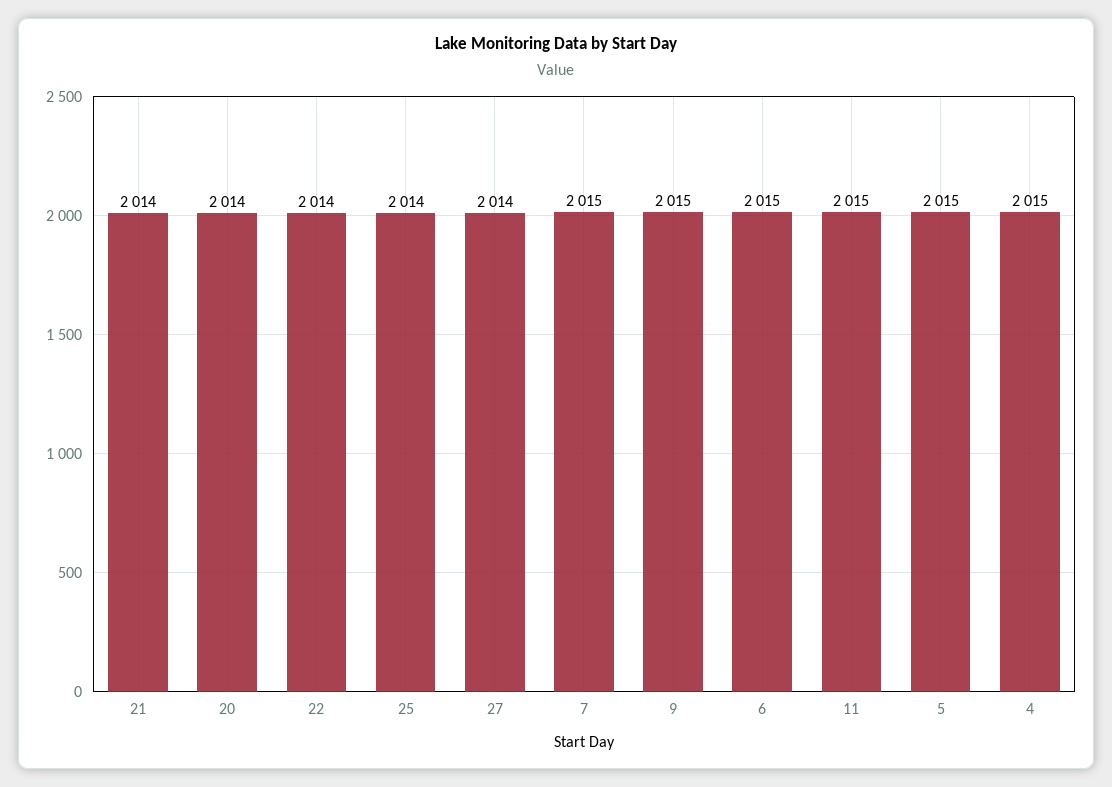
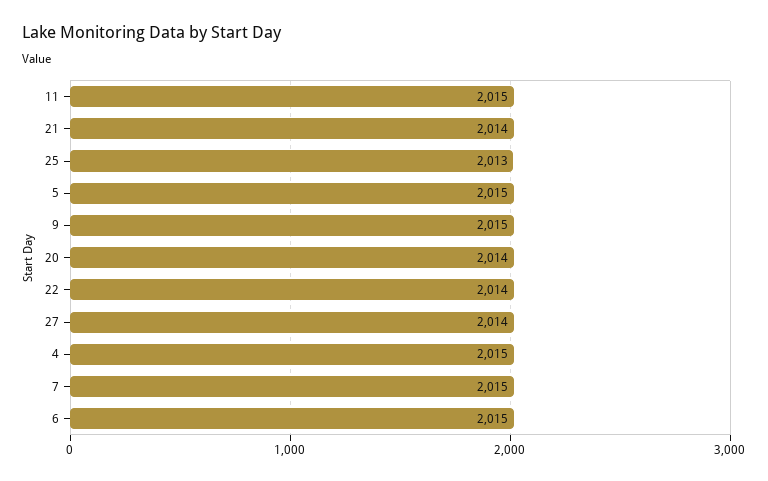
  {
    "21": 2014,
    "20": 2014,
    "22": 2014,
-   "25": 2014,
+   "25": 2013,
    "27": 2014,
    "7": 2015,
    "9": 2015,
    "6": 2015,
    "11": 2015,
    "5": 2015,
    "4": 2015
  }

